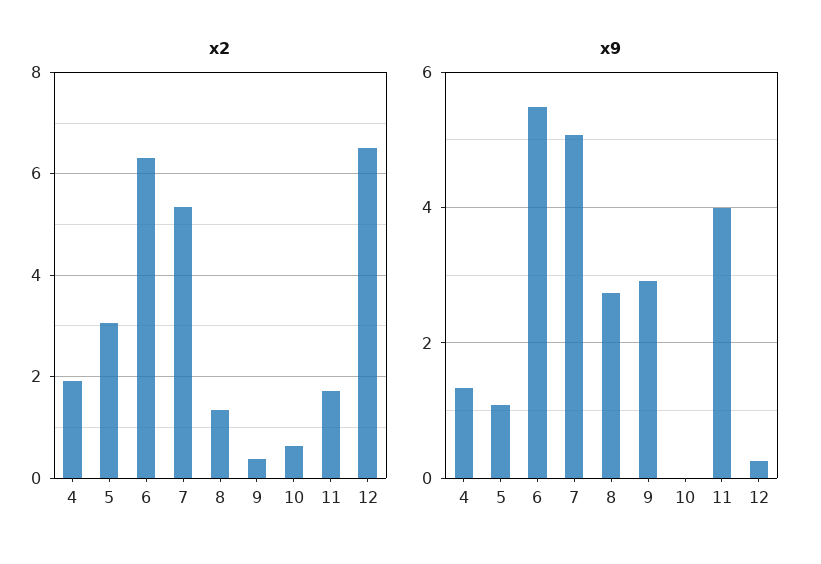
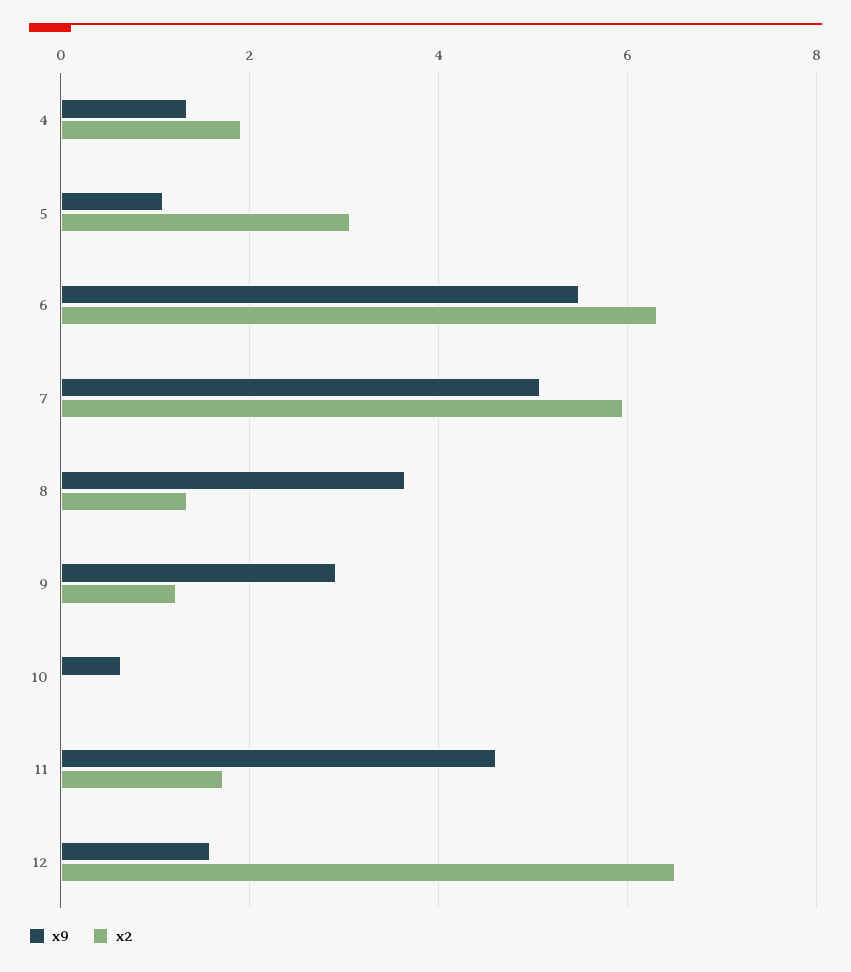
  {
    "x2": {
      "4": 2,
      "5": 3,
      "6": 6.4,
-     "7": 5.4,
+     "7": 6,
      "8": 1.4,
-     "9": 0.4,
+     "9": 1.2,
-     "10": 0.6,
+     "10": 0,
      "11": 1.8,
      "12": 6.6
    },
    "x9": {
      "4": 1.4,
      "5": 1,
      "6": 5.4,
      "7": 5,
-     "8": 2.8,
+     "8": 3.6,
      "9": 3,
-     "10": 0,
+     "10": 0.6,
-     "11": 4,
+     "11": 4.6,
-     "12": 0.2
+     "12": 1.6
    }
  }

